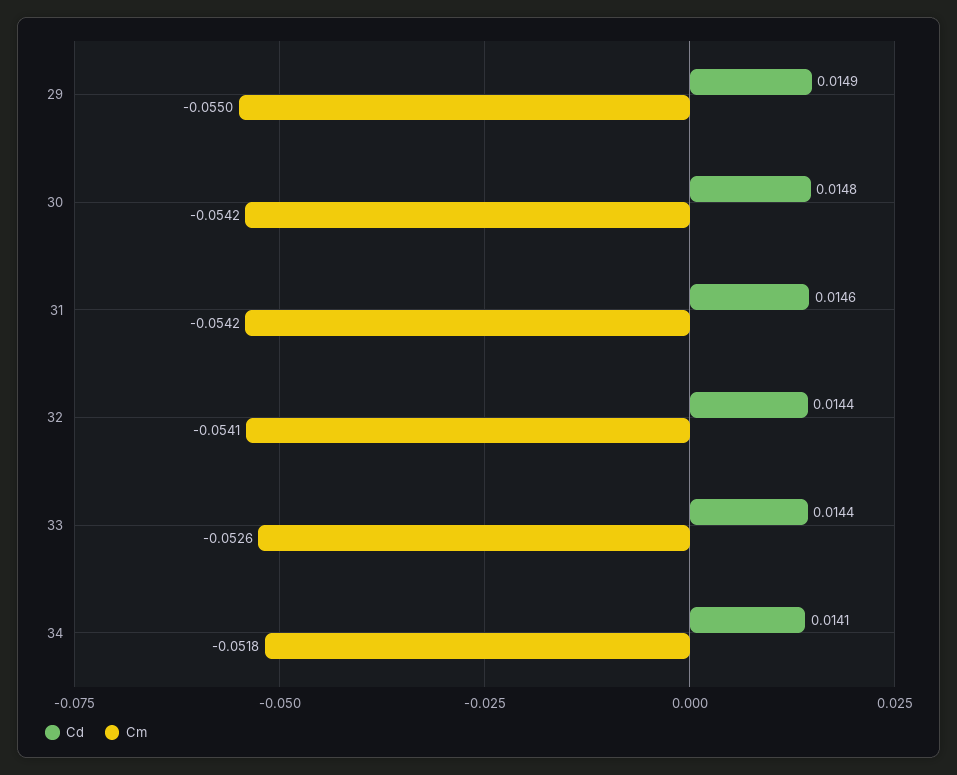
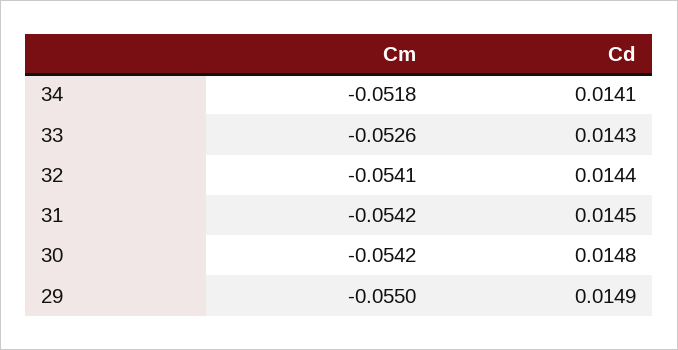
  {
    "Cd": {
      "29": 0.0149,
      "30": 0.0148,
-     "31": 0.0146,
+     "31": 0.0145,
      "32": 0.0144,
-     "33": 0.0144,
+     "33": 0.0143,
      "34": 0.0141
    },
    "Cm": {
      "29": -0.055,
      "30": -0.0542,
      "31": -0.0542,
      "32": -0.0541,
      "33": -0.0526,
      "34": -0.0518
    }
  }

